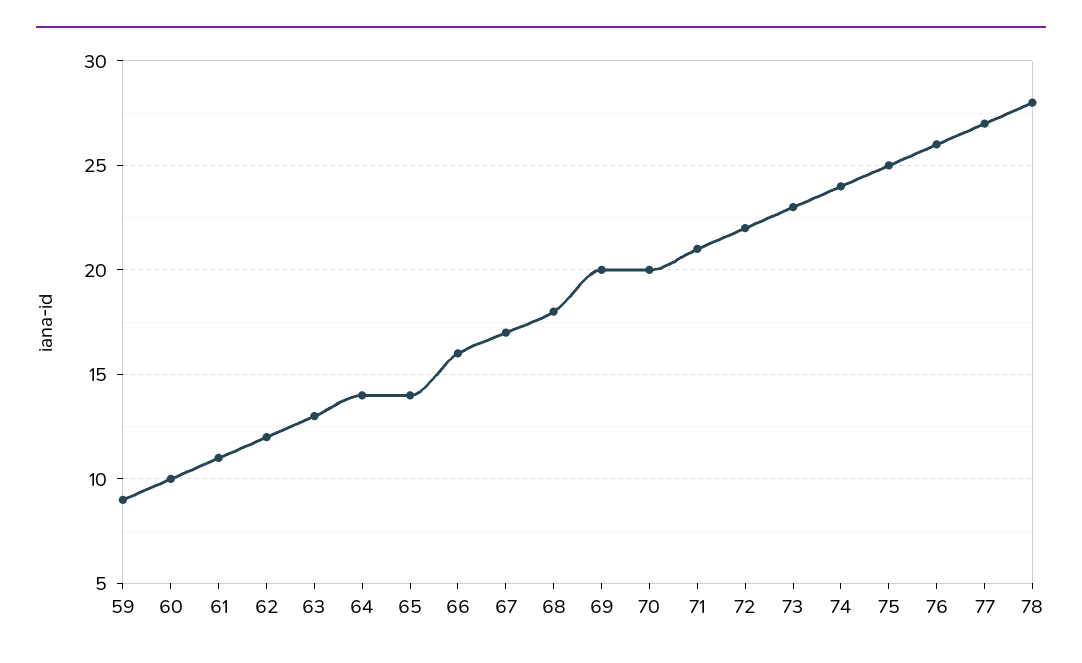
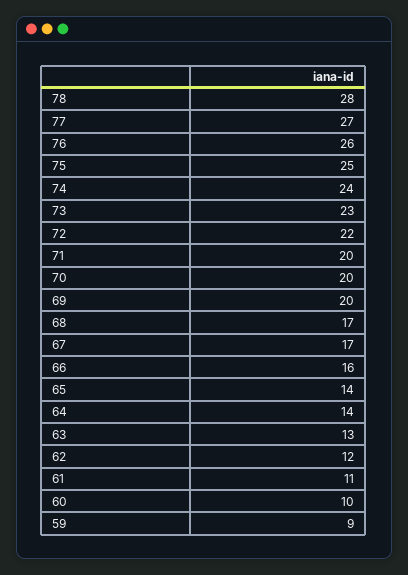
  {
    "59": 9,
    "60": 10,
    "61": 11,
    "62": 12,
    "63": 13,
    "64": 14,
    "65": 14,
    "66": 16,
    "67": 17,
-   "68": 18,
+   "68": 17,
    "69": 20,
    "70": 20,
-   "71": 21,
+   "71": 20,
    "72": 22,
    "73": 23,
    "74": 24,
    "75": 25,
    "76": 26,
    "77": 27,
    "78": 28
  }

